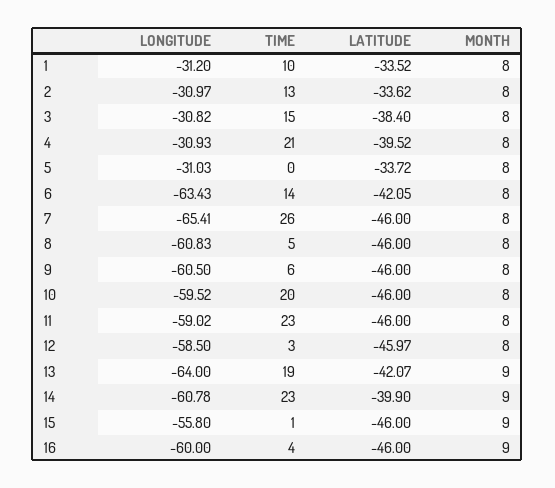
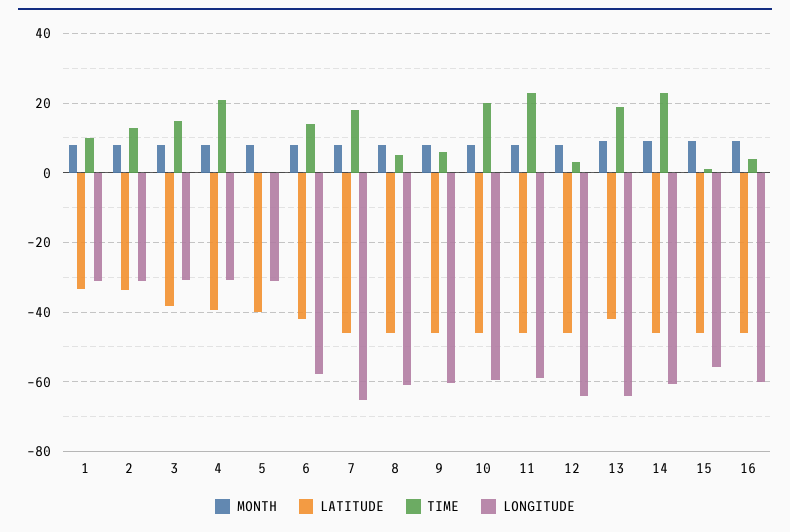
  {
    "LONGITUDE": {
      "1": -31.2,
      "2": -30.97,
      "3": -30.82,
      "4": -30.93,
      "5": -31.03,
-     "6": -63.43,
+     "6": -58,
      "7": -65.41,
      "8": -60.83,
      "9": -60.5,
      "10": -59.52,
      "11": -59.02,
-     "12": -58.5,
+     "12": -64,
      "13": -64,
      "14": -60.78,
      "15": -55.8,
      "16": -60
    },
    "TIME": {
      "1": 10,
      "2": 13,
      "3": 15,
      "4": 21,
      "5": 0,
      "6": 14,
-     "7": 26,
+     "7": 18,
      "8": 5,
      "9": 6,
      "10": 20,
      "11": 23,
      "12": 3,
      "13": 19,
      "14": 23,
      "15": 1,
      "16": 4
    },
    "LATITUDE": {
      "1": -33.52,
      "2": -33.62,
      "3": -38.4,
      "4": -39.52,
-     "5": -33.72,
+     "5": -40,
      "6": -42.05,
      "7": -46,
      "8": -46,
      "9": -46,
      "10": -46,
      "11": -46,
      "12": -45.97,
      "13": -42.07,
-     "14": -39.9,
+     "14": -46,
      "15": -46,
      "16": -46
    },
    "MONTH": {
      "1": 8,
      "2": 8,
      "3": 8,
      "4": 8,
      "5": 8,
      "6": 8,
      "7": 8,
      "8": 8,
      "9": 8,
      "10": 8,
      "11": 8,
      "12": 8,
      "13": 9,
      "14": 9,
      "15": 9,
      "16": 9
    }
  }

